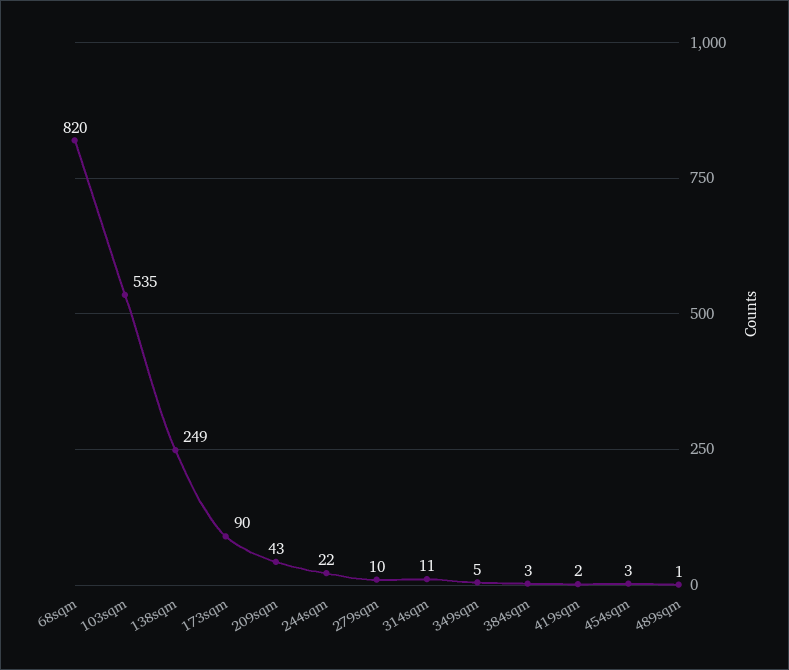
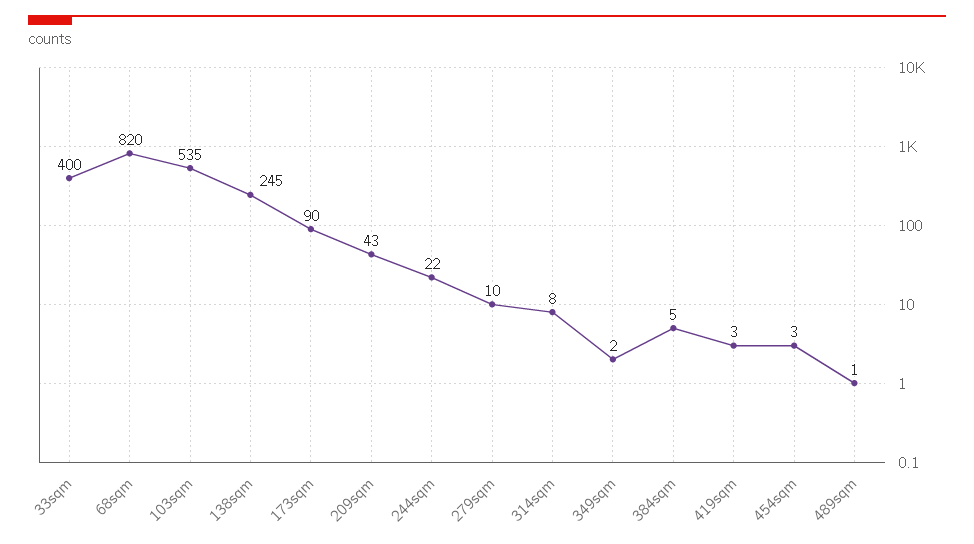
  {
    "68sqm": 820,
    "103sqm": 535,
-   "138sqm": 249,
+   "138sqm": 245,
    "173sqm": 90,
    "209sqm": 43,
    "244sqm": 22,
    "279sqm": 10,
-   "314sqm": 11,
+   "314sqm": 8,
-   "349sqm": 5,
+   "349sqm": 2,
-   "384sqm": 3,
+   "384sqm": 5,
-   "419sqm": 2,
+   "419sqm": 3,
    "454sqm": 3,
-   "489sqm": 1
+   "489sqm": 1,
+   "33sqm": 400
  }

